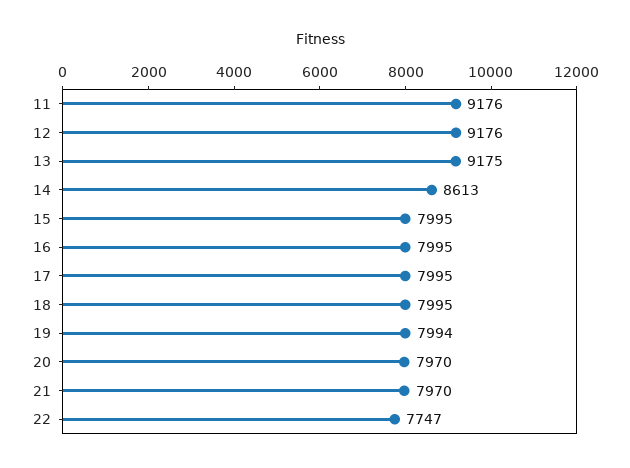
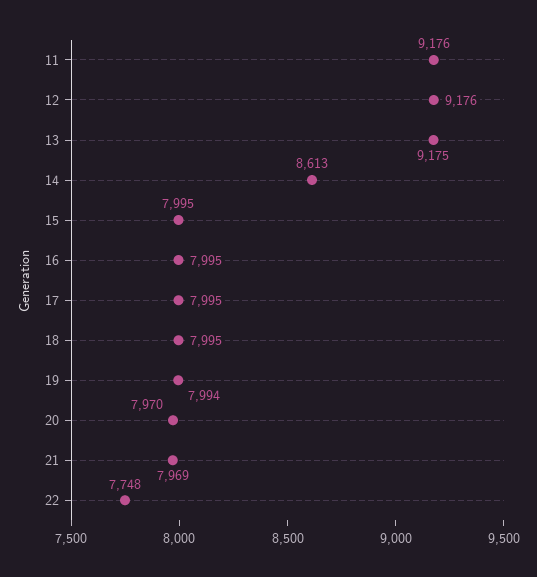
  {
    "11": 9176,
    "12": 9176,
    "13": 9175,
    "14": 8613,
    "15": 7995,
    "16": 7995,
    "17": 7995,
    "18": 7995,
    "19": 7994,
    "20": 7970,
-   "21": 7970,
+   "21": 7969,
-   "22": 7747
+   "22": 7748
  }

